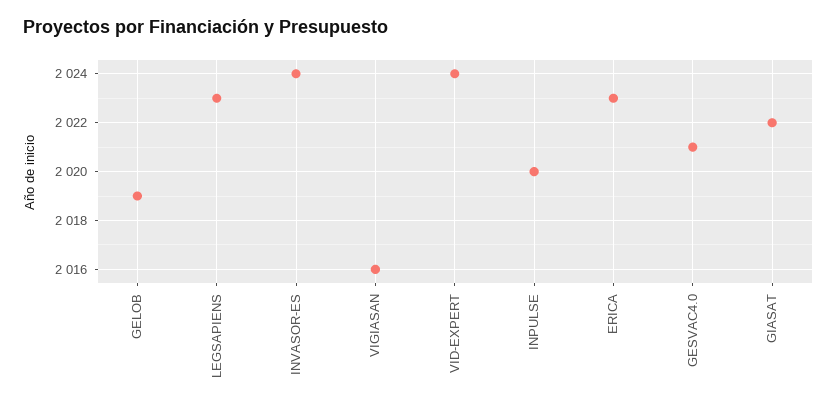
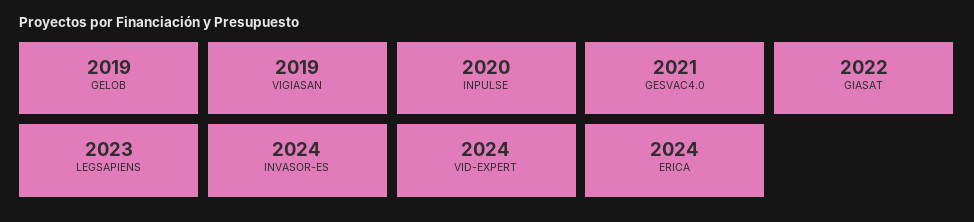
  {
    "GELOB": 2019,
    "LEGSAPIENS": 2023,
    "INVASOR-ES": 2024,
-   "VIGIASAN": 2016,
+   "VIGIASAN": 2019,
    "VID-EXPERT": 2024,
    "INPULSE": 2020,
-   "ERICA": 2023,
+   "ERICA": 2024,
    "GESVAC4.0": 2021,
    "GIASAT": 2022
  }

